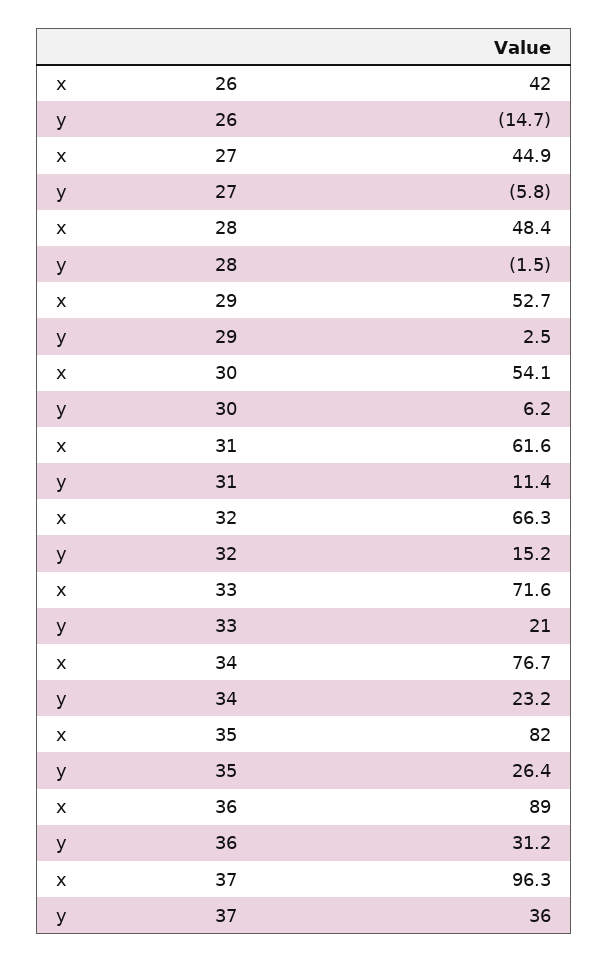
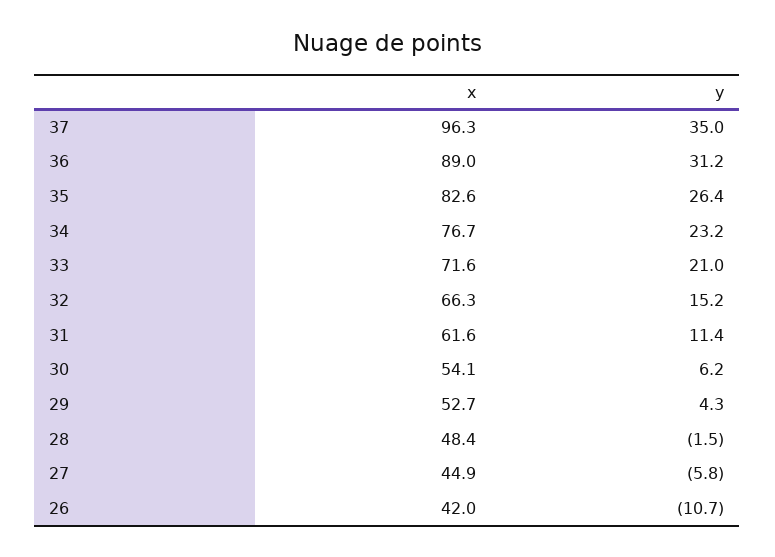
  {
    "x": {
      "26": 42,
      "27": 44.9,
      "28": 48.4,
      "29": 52.7,
      "30": 54.1,
      "31": 61.6,
      "32": 66.3,
      "33": 71.6,
      "34": 76.7,
-     "35": 82,
+     "35": 82.6,
      "36": 89,
      "37": 96.3
    },
    "y": {
-     "26": -14.7,
+     "26": -10.7,
      "27": -5.8,
      "28": -1.5,
-     "29": 2.5,
+     "29": 4.3,
      "30": 6.2,
      "31": 11.4,
      "32": 15.2,
      "33": 21,
      "34": 23.2,
      "35": 26.4,
      "36": 31.2,
-     "37": 36
+     "37": 35
    }
  }

